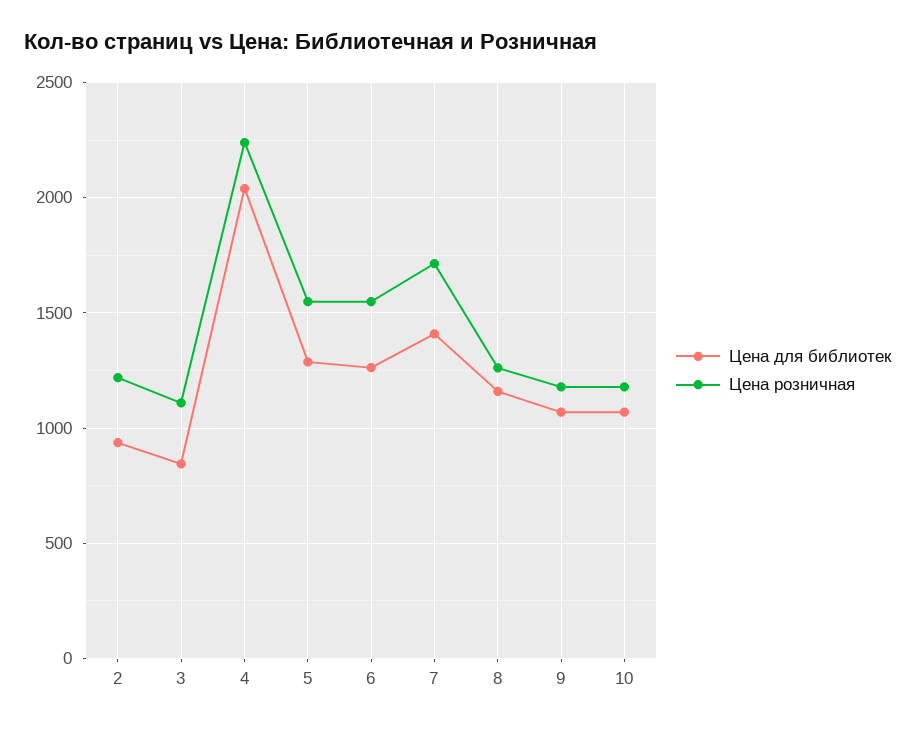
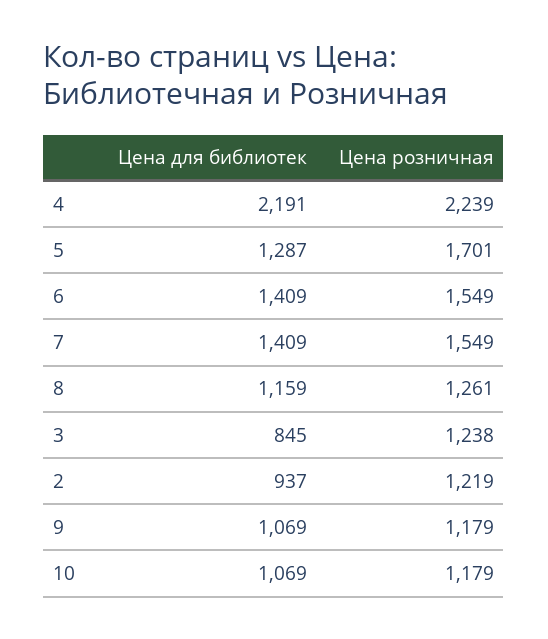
  {
    "Цена для библиотек": {
      "2": 937,
      "3": 845,
-     "4": 2050,
+     "4": 2191,
      "5": 1287,
-     "6": 1250,
+     "6": 1409,
      "7": 1409,
      "8": 1159,
      "9": 1069,
      "10": 1069
    },
    "Цена розничная": {
      "2": 1219,
-     "3": 1100,
+     "3": 1238,
      "4": 2239,
-     "5": 1550,
+     "5": 1701,
      "6": 1549,
-     "7": 1700,
+     "7": 1549,
      "8": 1261,
      "9": 1179,
      "10": 1179
    }
  }

